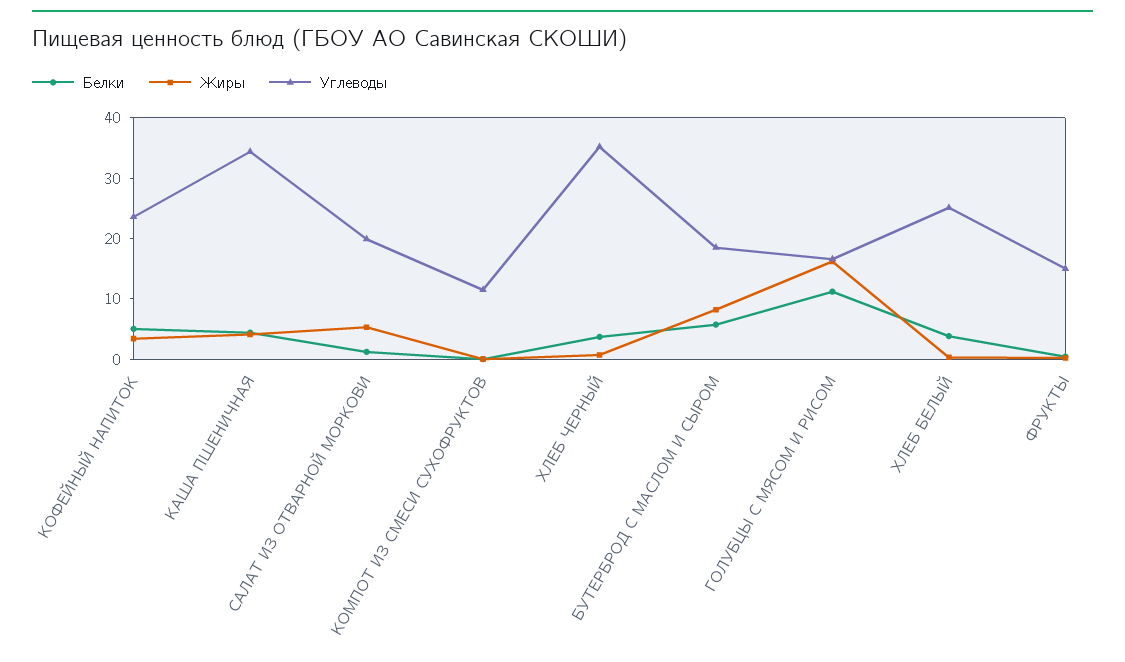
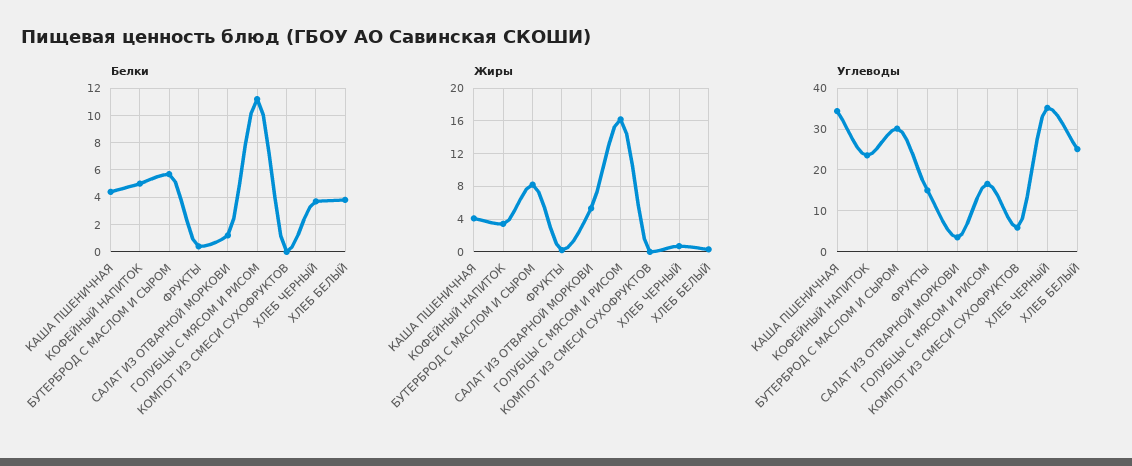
  {
    "Белки": {
      "КОФЕЙНЫЙ НАПИТОК": 5,
      "КАША ПШЕНИЧНАЯ": 4.5,
      "САЛАТ ИЗ ОТВАРНОЙ МОРКОВИ": 1,
      "КОМПОТ ИЗ СМЕСИ СУХОФРУКТОВ": 0,
      "ХЛЕБ ЧЕРНЫЙ": 3.5,
      "БУТЕРБРОД С МАСЛОМ И СЫРОМ": 5.5,
      "ГОЛУБЦЫ С МЯСОМ И РИСОМ": 11,
      "ХЛЕБ БЕЛЫЙ": 4,
      "ФРУКТЫ": 0.5
    },
    "Жиры": {
      "КОФЕЙНЫЙ НАПИТОК": 3,
      "КАША ПШЕНИЧНАЯ": 4,
      "САЛАТ ИЗ ОТВАРНОЙ МОРКОВИ": 5,
      "КОМПОТ ИЗ СМЕСИ СУХОФРУКТОВ": 0,
      "ХЛЕБ ЧЕРНЫЙ": 1,
      "БУТЕРБРОД С МАСЛОМ И СЫРОМ": 8,
      "ГОЛУБЦЫ С МЯСОМ И РИСОМ": 16,
      "ХЛЕБ БЕЛЫЙ": 0,
      "ФРУКТЫ": 0
    },
    "Углеводы": {
      "КОФЕЙНЫЙ НАПИТОК": 24,
      "КАША ПШЕНИЧНАЯ": 34,
-     "САЛАТ ИЗ ОТВАРНОЙ МОРКОВИ": 20,
+     "САЛАТ ИЗ ОТВАРНОЙ МОРКОВИ": 4,
-     "КОМПОТ ИЗ СМЕСИ СУХОФРУКТОВ": 12,
+     "КОМПОТ ИЗ СМЕСИ СУХОФРУКТОВ": 6,
      "ХЛЕБ ЧЕРНЫЙ": 36,
-     "БУТЕРБРОД С МАСЛОМ И СЫРОМ": 18,
+     "БУТЕРБРОД С МАСЛОМ И СЫРОМ": 30,
      "ГОЛУБЦЫ С МЯСОМ И РИСОМ": 16,
      "ХЛЕБ БЕЛЫЙ": 26,
      "ФРУКТЫ": 16
    }
  }

